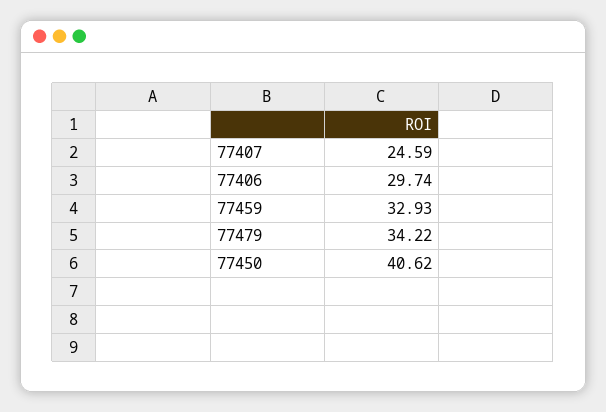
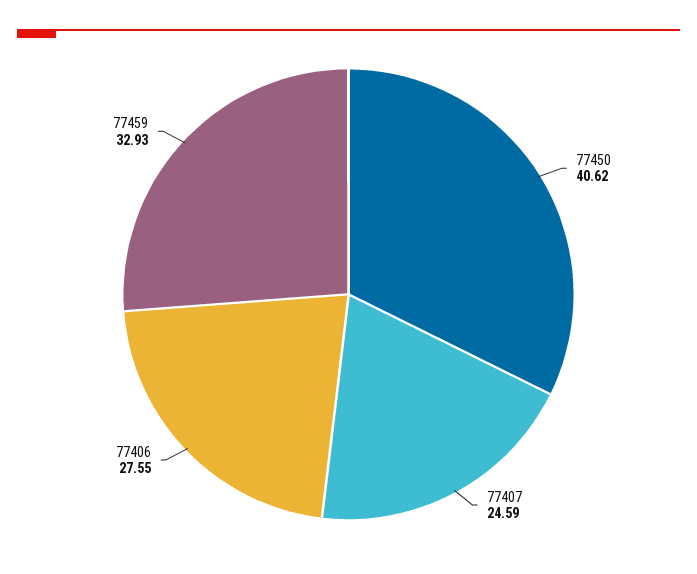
  {
    "77407": 24.59,
-   "77406": 29.74,
+   "77406": 27.55,
    "77459": 32.93,
-   "77479": 34.22,
    "77450": 40.62
  }

